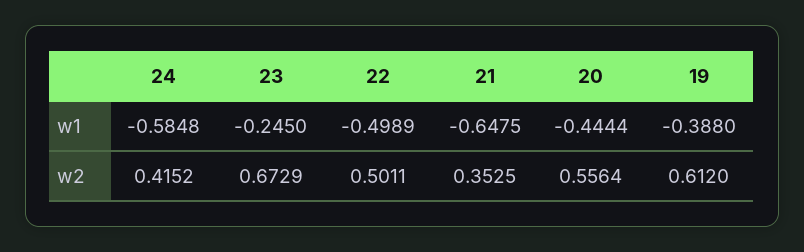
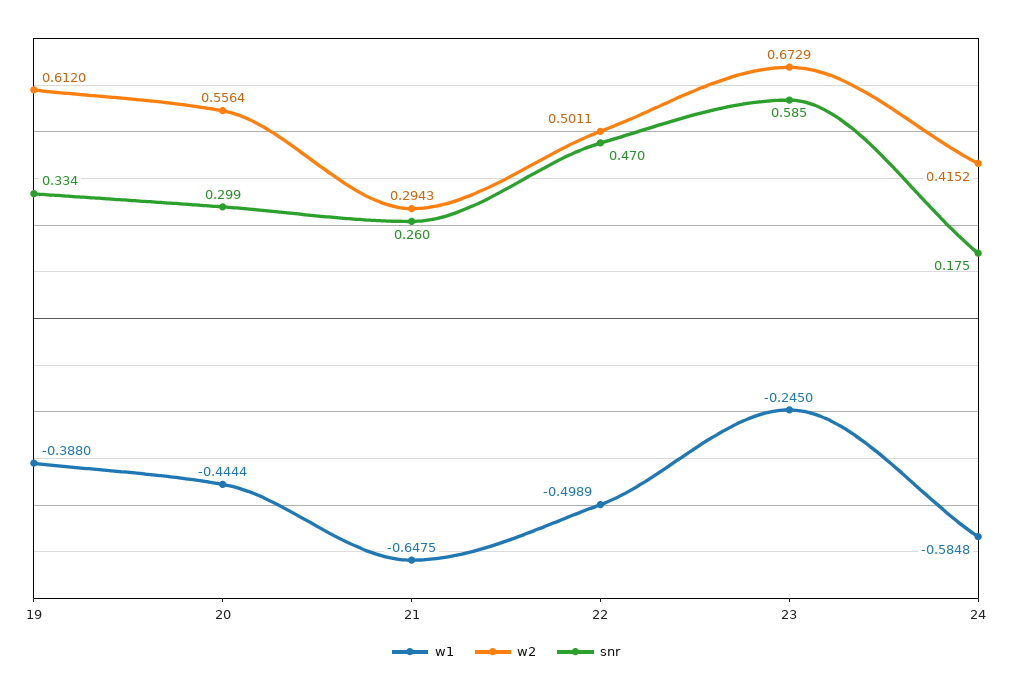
  {
    "w1": {
      "24": -0.5848,
      "23": -0.245,
      "22": -0.4989,
      "21": -0.6475,
      "20": -0.4444,
      "19": -0.388
    },
    "w2": {
      "24": 0.4152,
      "23": 0.6729,
      "22": 0.5011,
-     "21": 0.3525,
+     "21": 0.2943,
      "20": 0.5564,
      "19": 0.612
-   }
+   },
+   "snr": {
+     "19": 0.334,
+     "20": 0.299,
+     "21": 0.26,
+     "22": 0.47,
+     "23": 0.585,
+     "24": 0.175
+   }
  }

